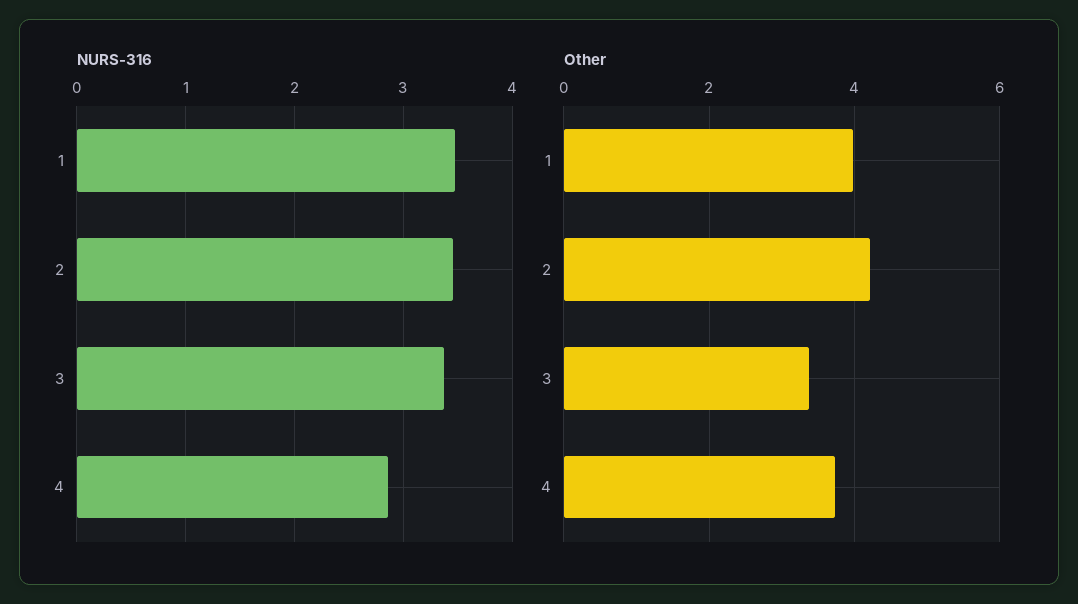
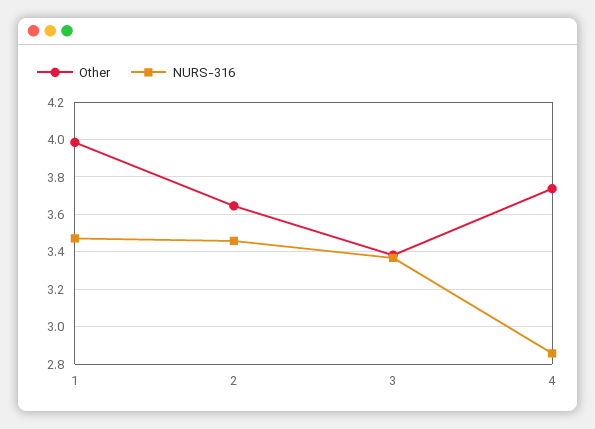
  {
    "NURS-316": {
      "1": 3.45,
      "2": 3.45,
      "3": 3.35,
      "4": 2.85
    },
    "Other": {
      "1": 4,
-     "2": 4.2,
+     "2": 3.65,
      "3": 3.4,
      "4": 3.75
    }
  }

